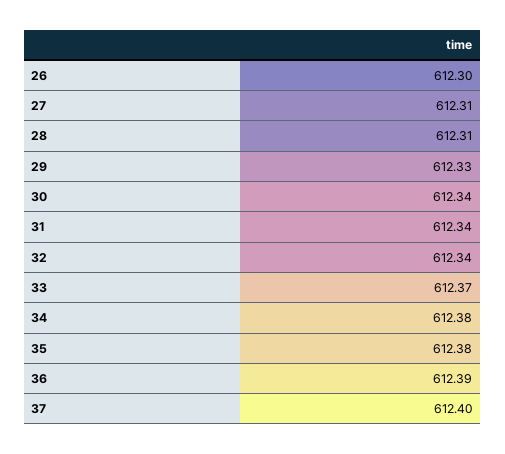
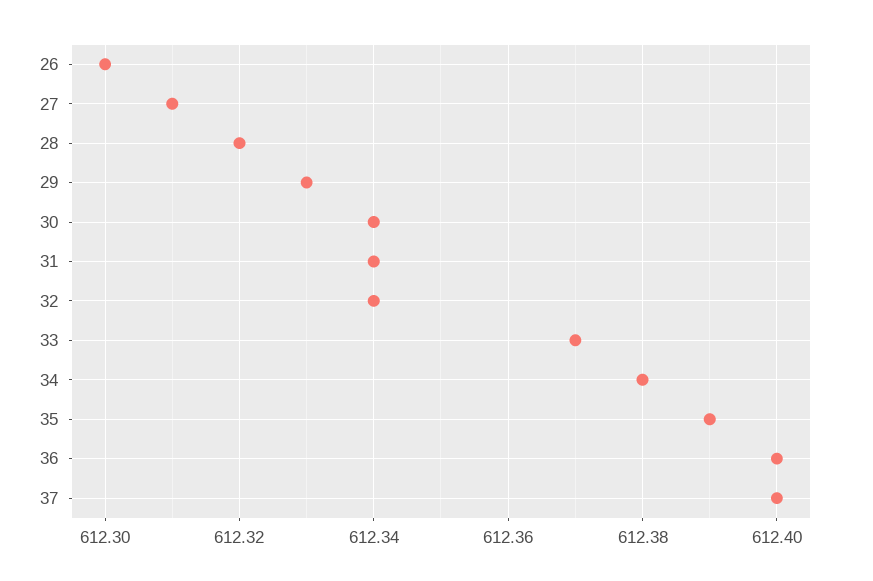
  {
    "26": 612.3,
    "27": 612.31,
-   "28": 612.31,
+   "28": 612.32,
    "29": 612.33,
    "30": 612.34,
    "31": 612.34,
    "32": 612.34,
    "33": 612.37,
    "34": 612.38,
-   "35": 612.38,
+   "35": 612.39,
-   "36": 612.39,
+   "36": 612.4,
    "37": 612.4
  }

